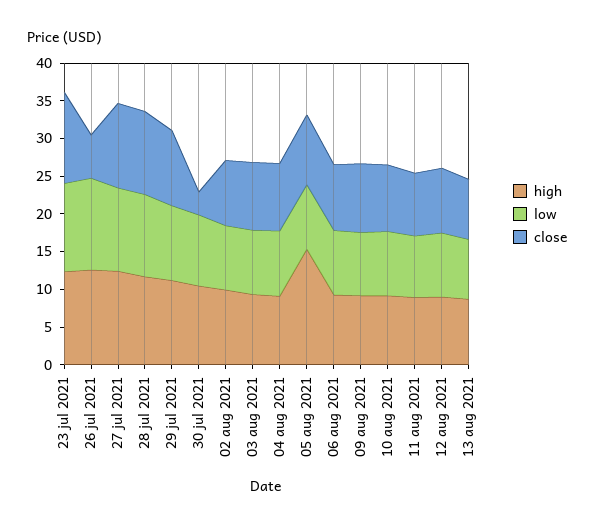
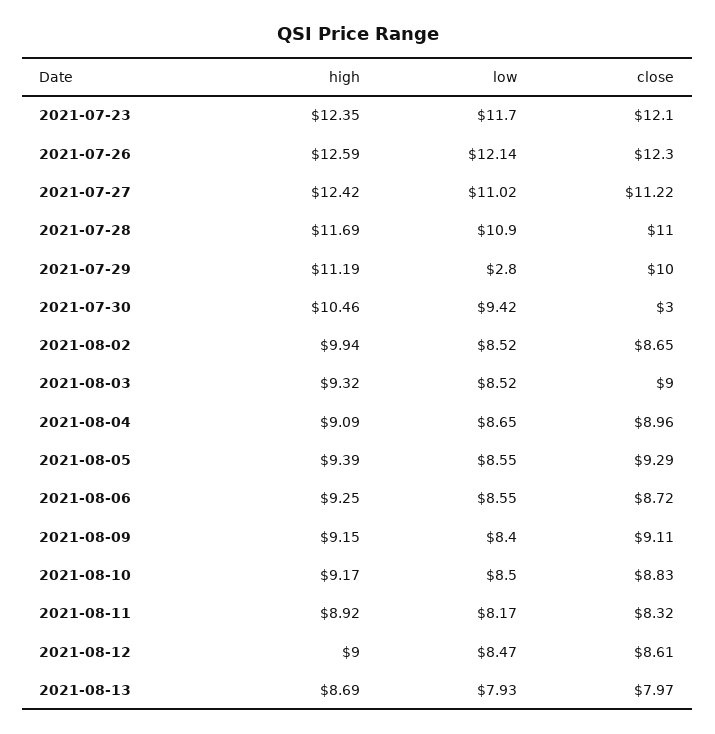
  {
    "high": {
      "23 jul 2021": 12.35,
      "26 jul 2021": 12.59,
      "27 jul 2021": 12.42,
      "28 jul 2021": 11.69,
      "29 jul 2021": 11.19,
      "30 jul 2021": 10.46,
      "02 aug 2021": 9.94,
      "03 aug 2021": 9.32,
      "04 aug 2021": 9.09,
-     "05 aug 2021": 15,
+     "05 aug 2021": 9.39,
      "06 aug 2021": 9.25,
      "09 aug 2021": 9.15,
      "10 aug 2021": 9.17,
      "11 aug 2021": 8.92,
      "12 aug 2021": 9,
      "13 aug 2021": 8.69
    },
    "low": {
      "23 jul 2021": 11.7,
      "26 jul 2021": 12.14,
      "27 jul 2021": 11.02,
      "28 jul 2021": 10.9,
-     "29 jul 2021": 10,
+     "29 jul 2021": 2.8,
      "30 jul 2021": 9.42,
      "02 aug 2021": 8.52,
      "03 aug 2021": 8.52,
      "04 aug 2021": 8.65,
      "05 aug 2021": 8.55,
      "06 aug 2021": 8.55,
      "09 aug 2021": 8.4,
      "10 aug 2021": 8.5,
      "11 aug 2021": 8.17,
      "12 aug 2021": 8.47,
      "13 aug 2021": 7.93
    },
    "close": {
      "23 jul 2021": 12.1,
-     "26 jul 2021": 5,
+     "26 jul 2021": 12.3,
      "27 jul 2021": 11.22,
      "28 jul 2021": 11,
      "29 jul 2021": 10,
      "30 jul 2021": 3,
      "02 aug 2021": 8.65,
      "03 aug 2021": 9,
      "04 aug 2021": 8.96,
      "05 aug 2021": 9.29,
      "06 aug 2021": 8.72,
      "09 aug 2021": 9.11,
      "10 aug 2021": 8.83,
      "11 aug 2021": 8.32,
      "12 aug 2021": 8.61,
      "13 aug 2021": 7.97
    }
  }

